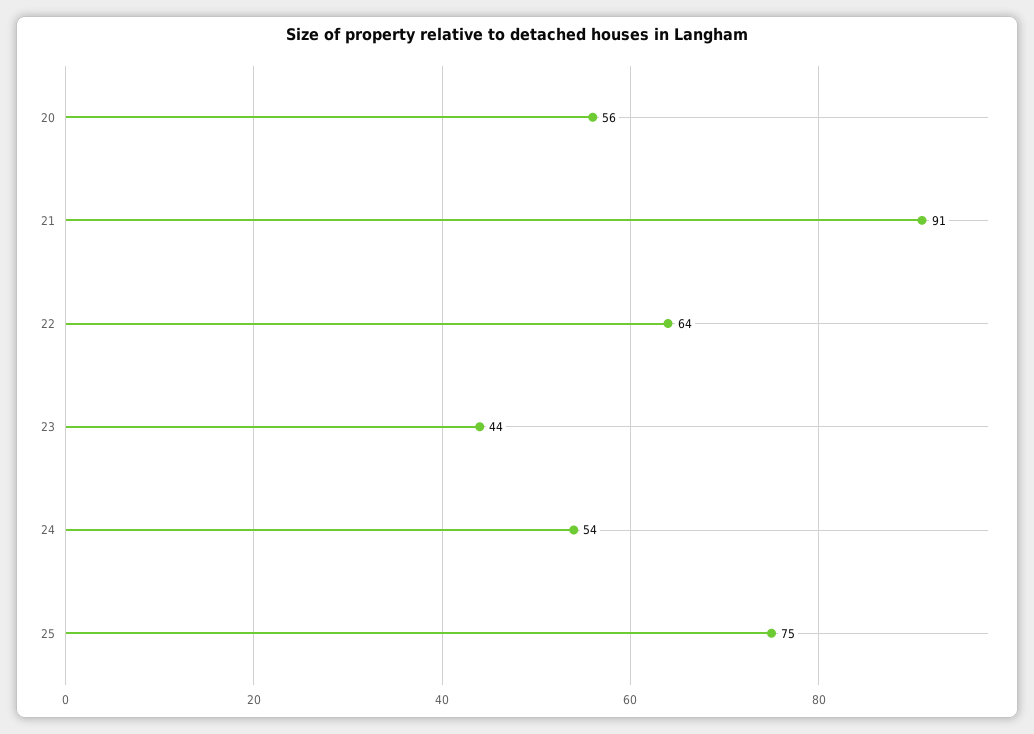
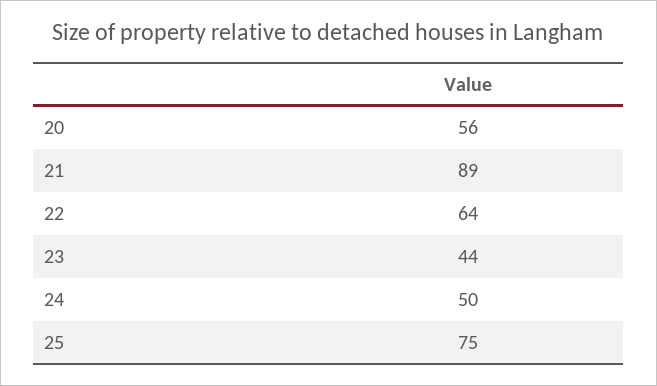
  {
    "20": 56,
-   "21": 91,
+   "21": 89,
    "22": 64,
    "23": 44,
-   "24": 54,
+   "24": 50,
    "25": 75
  }

